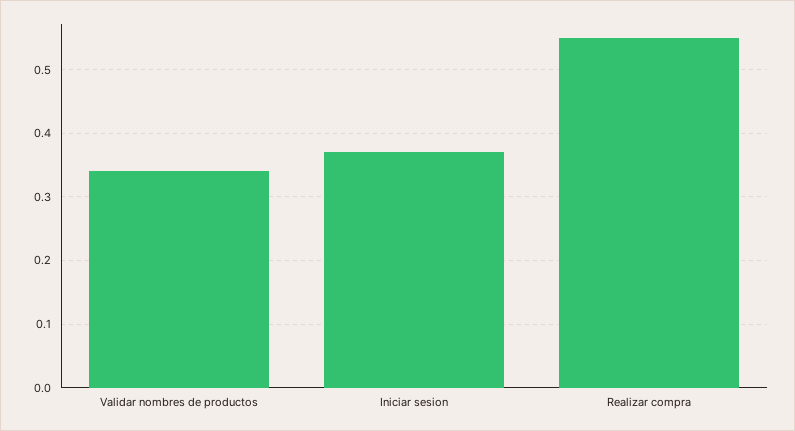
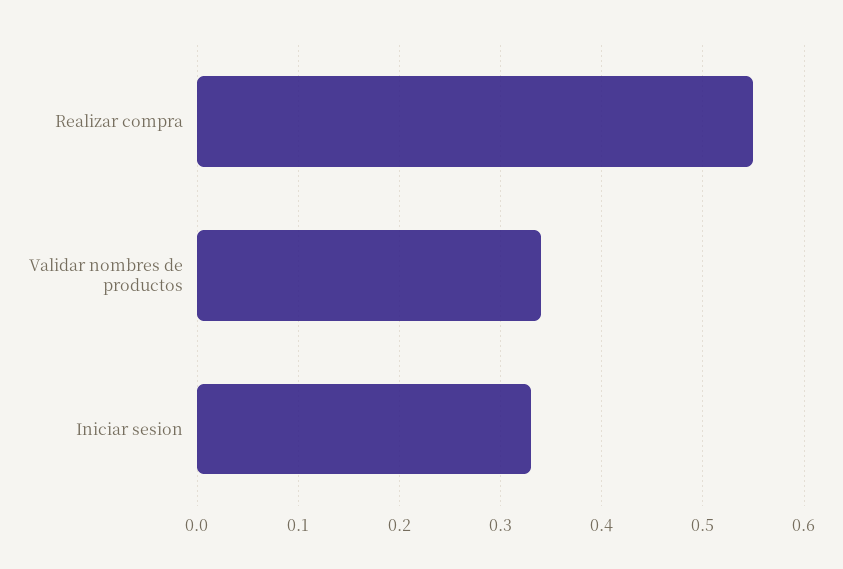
  {
    "Validar nombres de productos": 0.34,
-   "Iniciar sesion": 0.37,
+   "Iniciar sesion": 0.33,
    "Realizar compra": 0.55
  }

